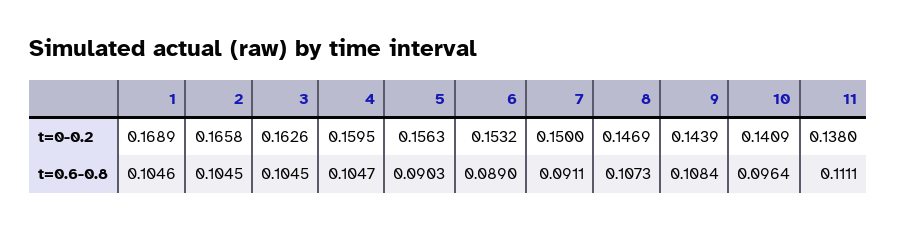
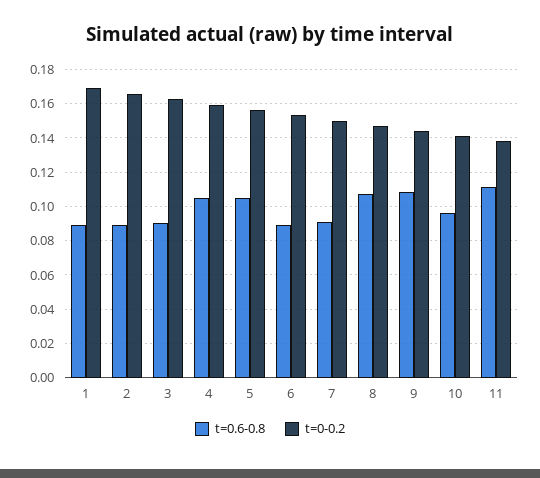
  {
    "t=0-0.2": {
      "1": 0.1689,
      "2": 0.1658,
      "3": 0.1626,
      "4": 0.1595,
      "5": 0.1563,
      "6": 0.1532,
      "7": 0.15,
      "8": 0.1469,
      "9": 0.1439,
      "10": 0.1409,
      "11": 0.138
    },
    "t=0.6-0.8": {
-     "1": 0.1046,
+     "1": 0.09,
-     "2": 0.1045,
+     "2": 0.09,
-     "3": 0.1045,
+     "3": 0.09,
      "4": 0.1047,
-     "5": 0.0903,
+     "5": 0.105,
      "6": 0.089,
      "7": 0.0911,
      "8": 0.1073,
      "9": 0.1084,
      "10": 0.0964,
      "11": 0.1111
    }
  }

